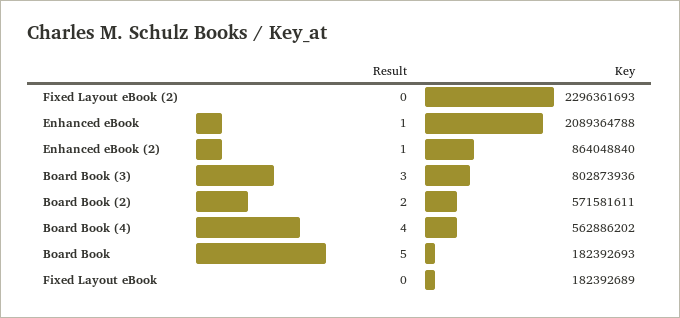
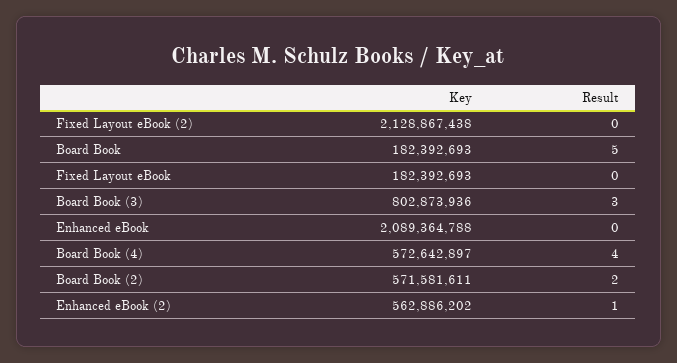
  {
    "Result": {
      "Fixed Layout eBook (2)": 0,
-     "Enhanced eBook": 1,
+     "Enhanced eBook": 0,
      "Enhanced eBook (2)": 1,
      "Board Book (3)": 3,
      "Board Book (2)": 2,
      "Board Book (4)": 4,
      "Board Book": 5,
      "Fixed Layout eBook": 0
    },
    "Key": {
-     "Fixed Layout eBook (2)": 2296361693,
+     "Fixed Layout eBook (2)": 2128867438,
      "Enhanced eBook": 2089364788,
-     "Enhanced eBook (2)": 864048840,
+     "Enhanced eBook (2)": 562886202,
      "Board Book (3)": 802873936,
      "Board Book (2)": 571581611,
-     "Board Book (4)": 562886202,
+     "Board Book (4)": 572642897,
      "Board Book": 182392693,
-     "Fixed Layout eBook": 182392689
+     "Fixed Layout eBook": 182392693
    }
  }

